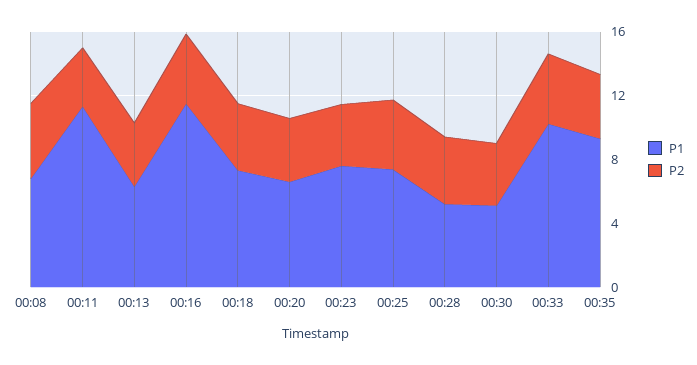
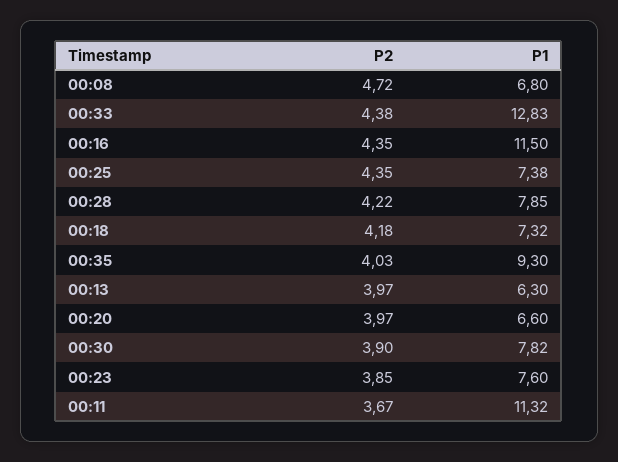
  {
    "P1": {
      "00:08": 6.8,
      "00:11": 11.32,
      "00:13": 6.3,
      "00:16": 11.5,
      "00:18": 7.32,
      "00:20": 6.6,
      "00:23": 7.6,
      "00:25": 7.38,
-     "00:28": 5,
+     "00:28": 7.85,
-     "00:30": 5,
+     "00:30": 7.82,
-     "00:33": 10,
+     "00:33": 12.83,
      "00:35": 9.3
    },
    "P2": {
      "00:08": 4.72,
      "00:11": 3.67,
      "00:13": 3.97,
      "00:16": 4.35,
      "00:18": 4.18,
      "00:20": 3.97,
      "00:23": 3.85,
      "00:25": 4.35,
      "00:28": 4.22,
      "00:30": 3.9,
      "00:33": 4.38,
      "00:35": 4.03
    }
  }

